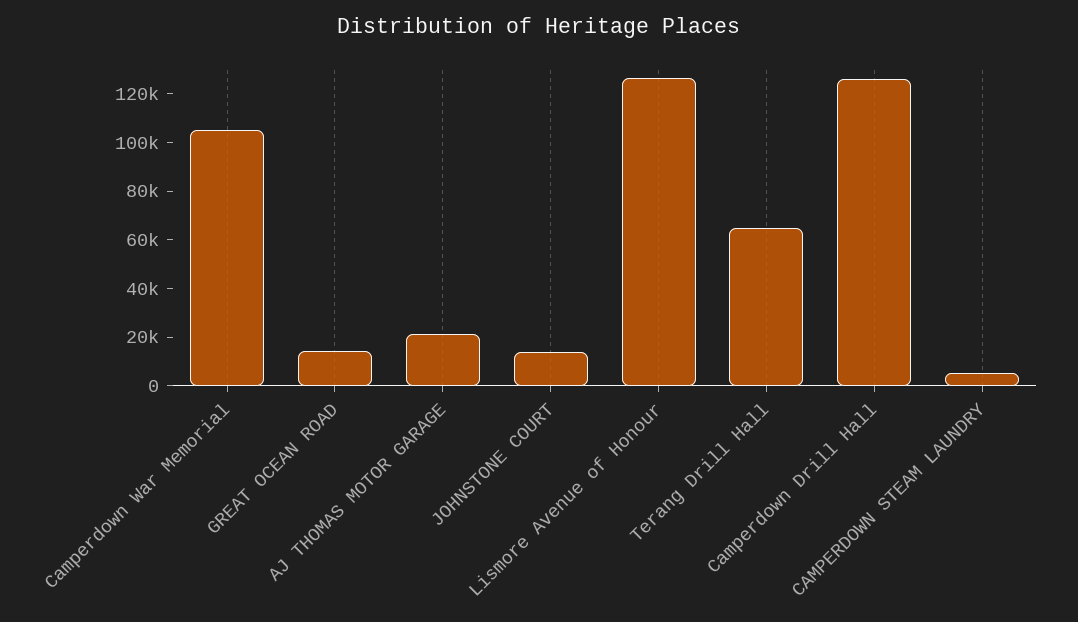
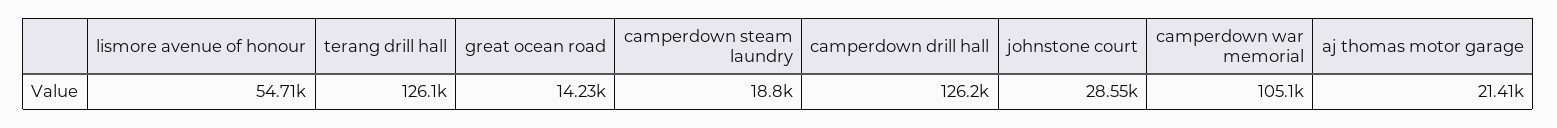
  {
    "Camperdown War Memorial": 105100,
    "GREAT OCEAN ROAD": 14230,
    "AJ THOMAS MOTOR GARAGE": 21410,
-   "JOHNSTONE COURT": 15000,
+   "JOHNSTONE COURT": 28550,
-   "Lismore Avenue of Honour": 125000,
+   "Lismore Avenue of Honour": 54710,
-   "Terang Drill Hall": 65000,
+   "Terang Drill Hall": 126100,
    "Camperdown Drill Hall": 126200,
-   "CAMPERDOWN STEAM LAUNDRY": 5000
+   "CAMPERDOWN STEAM LAUNDRY": 18800
  }

